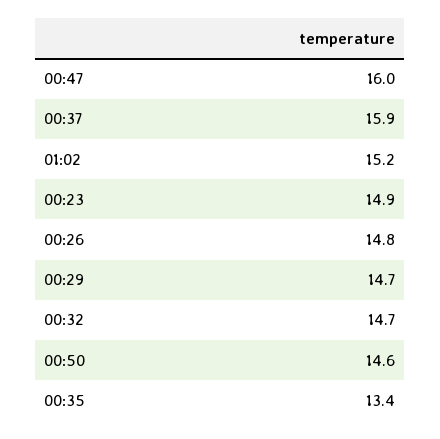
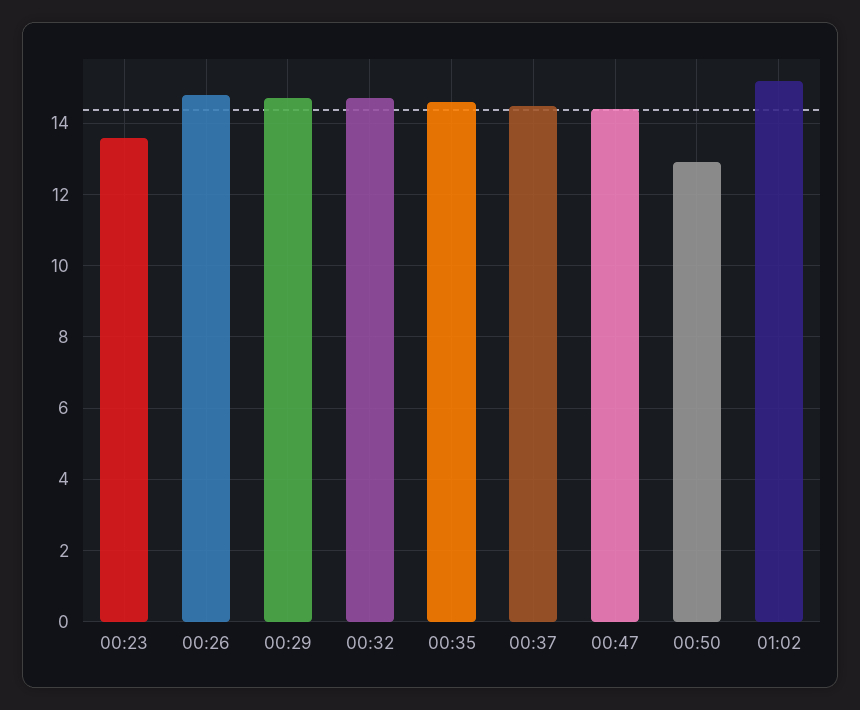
  {
-   "00:47": 16,
+   "00:47": 14.5,
-   "00:37": 15.9,
+   "00:37": 14.5,
    "01:02": 15.2,
-   "00:23": 14.9,
+   "00:23": 13.5,
    "00:26": 14.8,
    "00:29": 14.7,
    "00:32": 14.7,
-   "00:50": 14.6,
+   "00:50": 13,
-   "00:35": 13.4
+   "00:35": 14.5
  }

